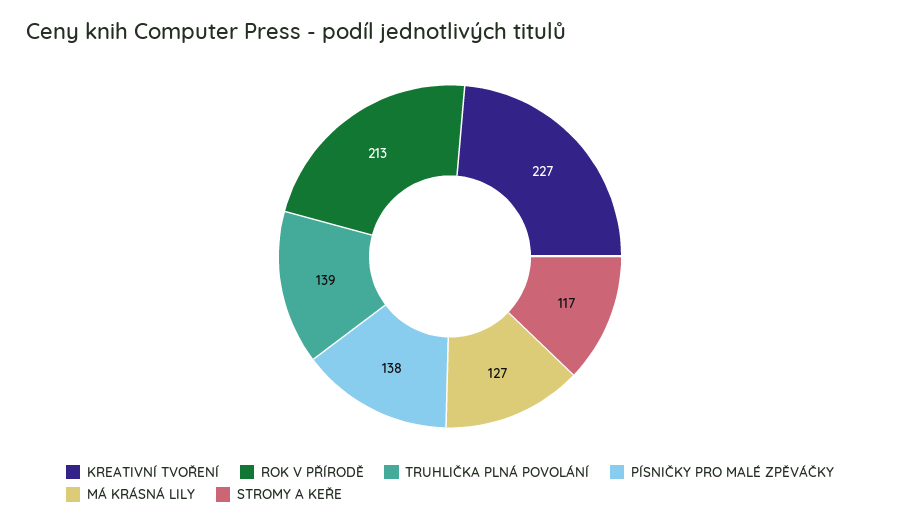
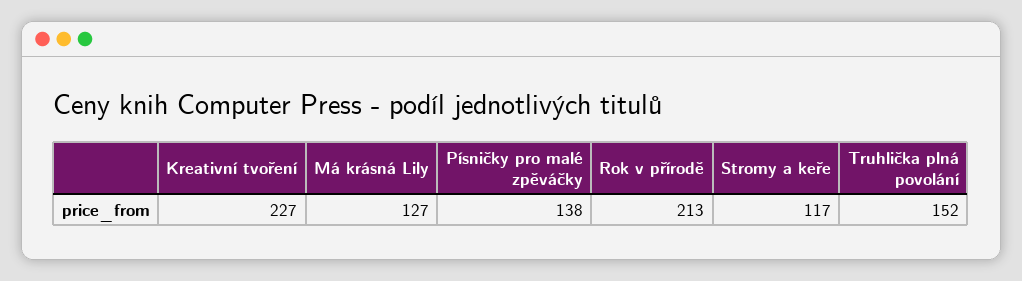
  {
    "KREATIVNÍ TVOŘENÍ": 227,
    "ROK V PŘÍRODĚ": 213,
-   "TRUHLIČKA PLNÁ POVOLÁNÍ": 139,
+   "TRUHLIČKA PLNÁ POVOLÁNÍ": 152,
    "PÍSNIČKY PRO MALÉ ZPĚVÁČKY": 138,
    "MÁ KRÁSNÁ LILY": 127,
    "STROMY A KEŘE": 117
  }

